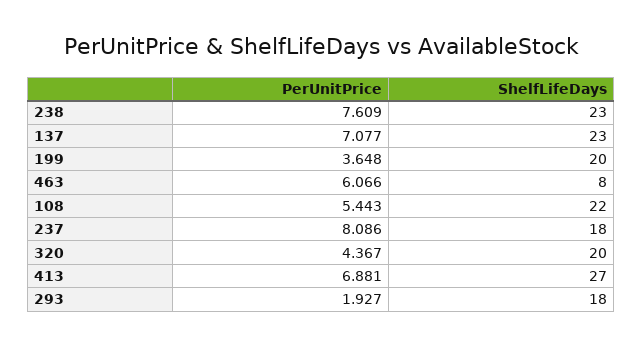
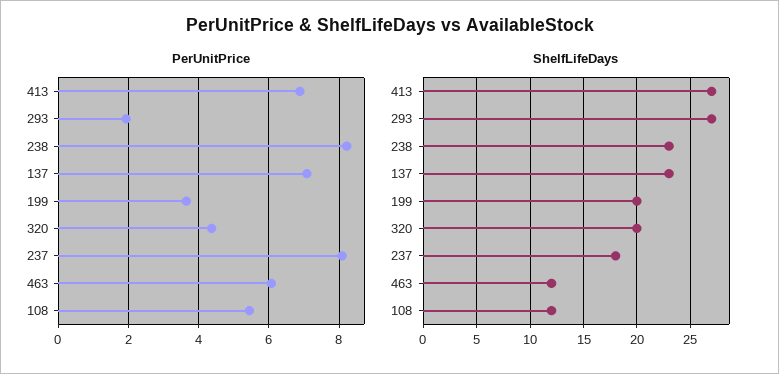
  {
    "PerUnitPrice": {
-     "238": 7.609,
+     "238": 8.2,
      "137": 7.077,
      "199": 3.648,
      "463": 6.066,
      "108": 5.443,
      "237": 8.086,
      "320": 4.367,
      "413": 6.881,
      "293": 1.927
    },
    "ShelfLifeDays": {
      "238": 23,
      "137": 23,
      "199": 20,
-     "463": 8,
+     "463": 12,
-     "108": 22,
+     "108": 12,
      "237": 18,
      "320": 20,
      "413": 27,
-     "293": 18
+     "293": 27
    }
  }

